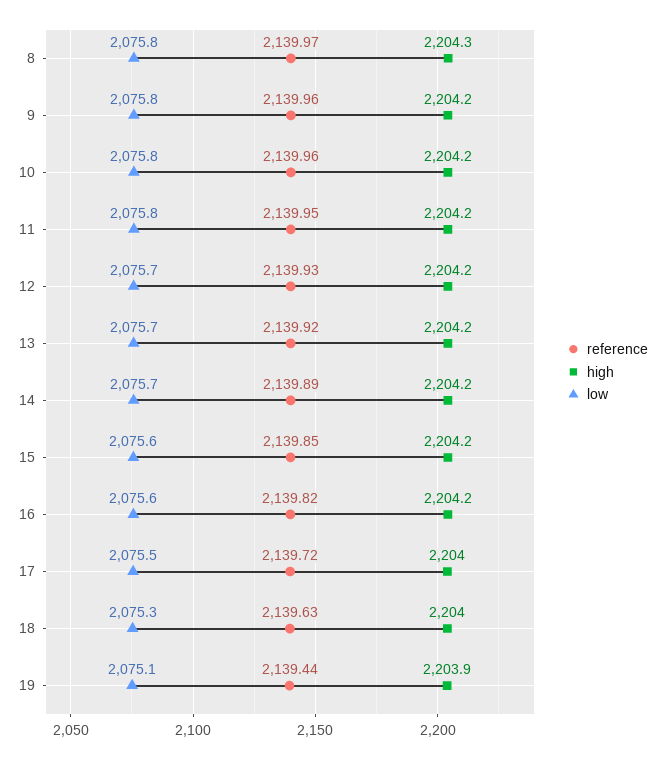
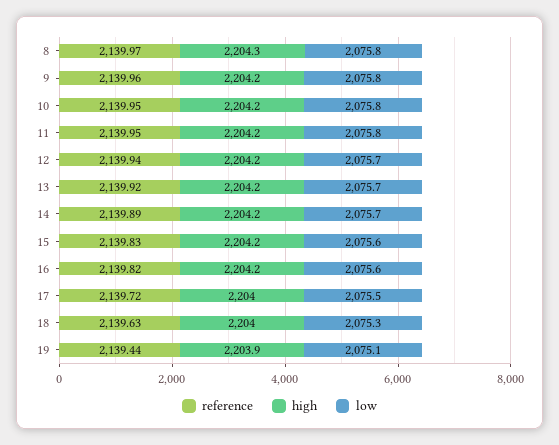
  {
    "reference": {
      "8": 2139.97,
      "9": 2139.96,
-     "10": 2139.96,
+     "10": 2139.95,
      "11": 2139.95,
-     "12": 2139.93,
+     "12": 2139.94,
      "13": 2139.92,
      "14": 2139.89,
-     "15": 2139.85,
+     "15": 2139.83,
      "16": 2139.82,
      "17": 2139.72,
      "18": 2139.63,
      "19": 2139.44
    },
    "high": {
      "8": 2204.3,
      "9": 2204.2,
      "10": 2204.2,
      "11": 2204.2,
      "12": 2204.2,
      "13": 2204.2,
      "14": 2204.2,
      "15": 2204.2,
      "16": 2204.2,
      "17": 2204,
      "18": 2204,
      "19": 2203.9
    },
    "low": {
      "8": 2075.8,
      "9": 2075.8,
      "10": 2075.8,
      "11": 2075.8,
      "12": 2075.7,
      "13": 2075.7,
      "14": 2075.7,
      "15": 2075.6,
      "16": 2075.6,
      "17": 2075.5,
      "18": 2075.3,
      "19": 2075.1
    }
  }

